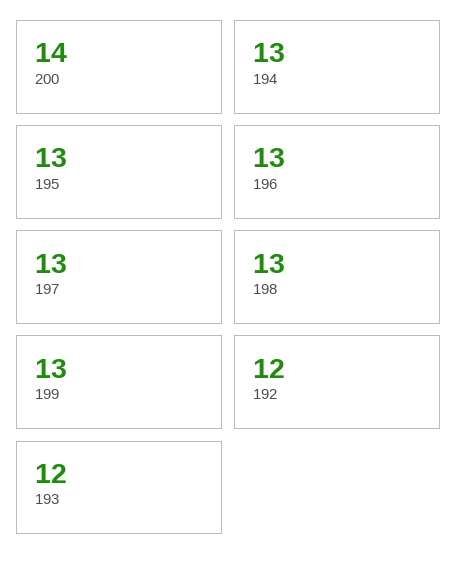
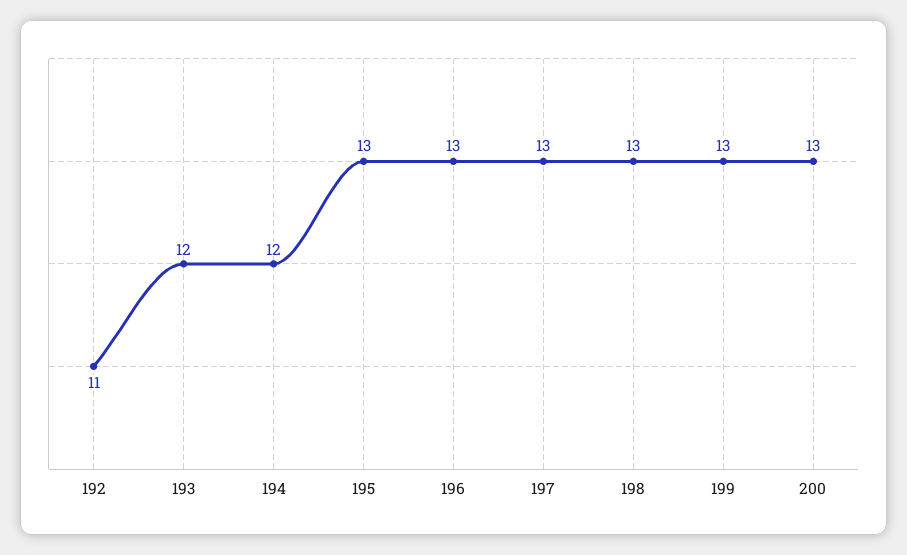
  {
-   "200": 14,
+   "200": 13,
-   "194": 13,
+   "194": 12,
    "195": 13,
    "196": 13,
    "197": 13,
    "198": 13,
    "199": 13,
-   "192": 12,
+   "192": 11,
    "193": 12
  }

